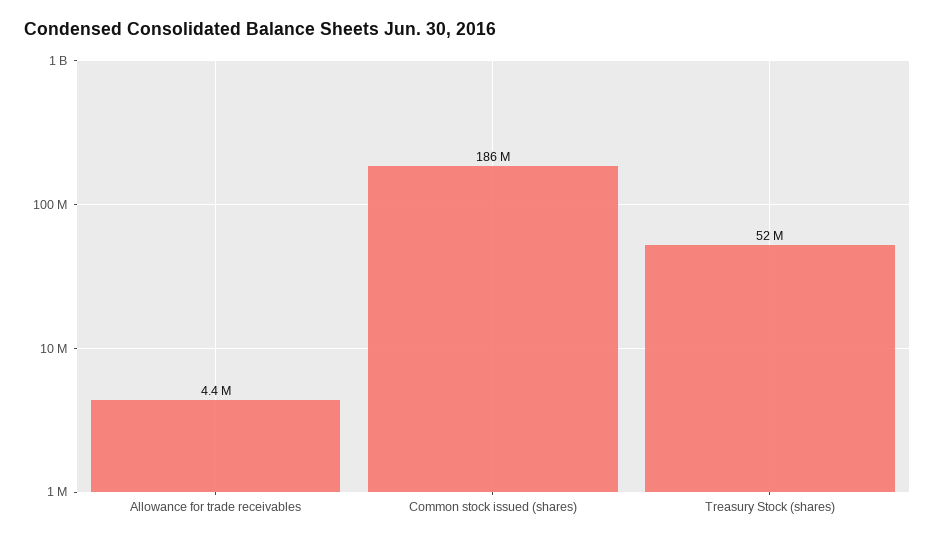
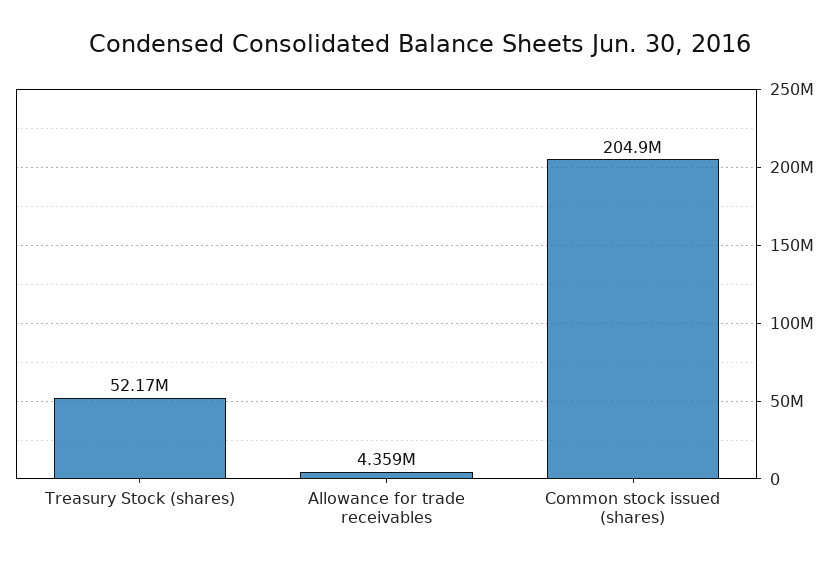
  {
    "Allowance for trade receivables": 4359000,
-   "Common stock issued (shares)": 186000000,
+   "Common stock issued (shares)": 204900000,
    "Treasury Stock (shares)": 52170000
  }

